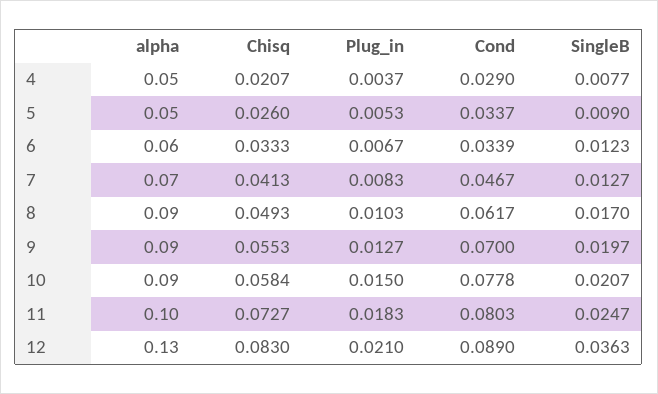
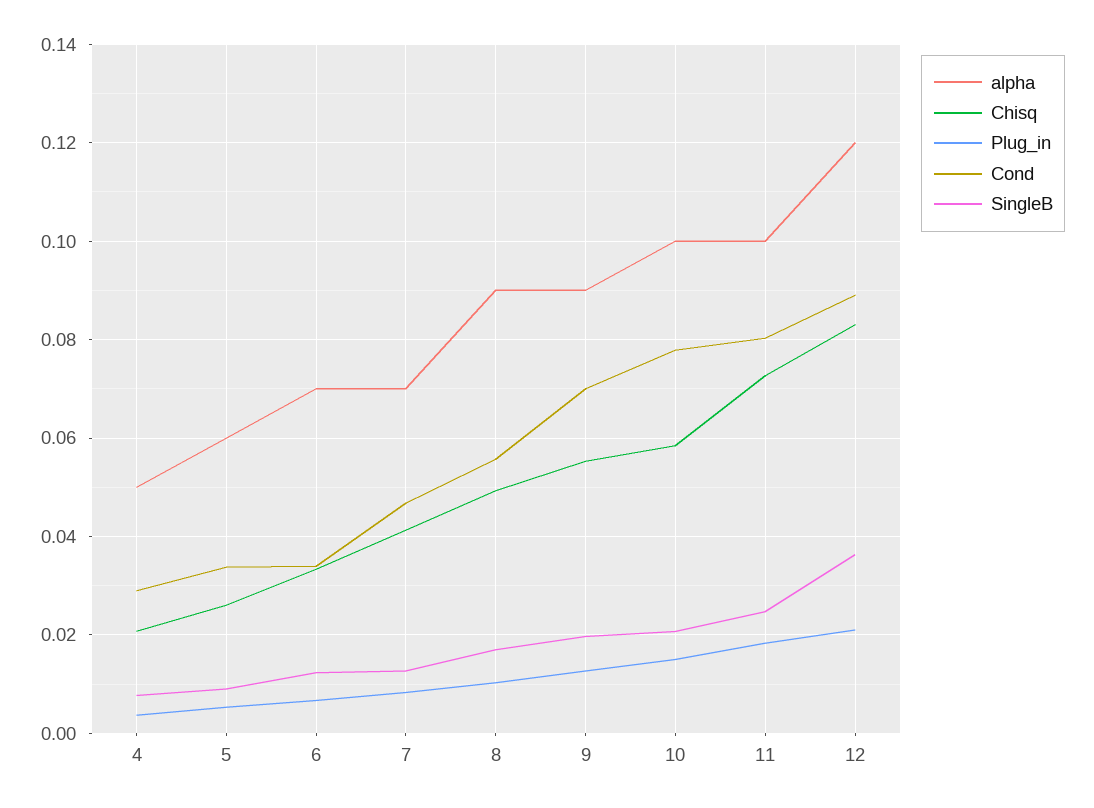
  {
    "alpha": {
      "4": 0.05,
-     "5": 0.05,
+     "5": 0.06,
-     "6": 0.06,
+     "6": 0.07,
      "7": 0.07,
      "8": 0.09,
      "9": 0.09,
-     "10": 0.09,
+     "10": 0.1,
      "11": 0.1,
-     "12": 0.13
+     "12": 0.12
    },
    "Chisq": {
      "4": 0.0207,
      "5": 0.026,
      "6": 0.0333,
      "7": 0.0413,
      "8": 0.0493,
      "9": 0.0553,
      "10": 0.0584,
      "11": 0.0727,
      "12": 0.083
    },
    "Plug_in": {
      "4": 0.0037,
      "5": 0.0053,
      "6": 0.0067,
      "7": 0.0083,
      "8": 0.0103,
      "9": 0.0127,
      "10": 0.015,
      "11": 0.0183,
      "12": 0.021
    },
    "Cond": {
      "4": 0.029,
      "5": 0.0337,
      "6": 0.0339,
      "7": 0.0467,
-     "8": 0.0617,
+     "8": 0.056,
      "9": 0.07,
      "10": 0.0778,
      "11": 0.0803,
      "12": 0.089
    },
    "SingleB": {
      "4": 0.0077,
      "5": 0.009,
      "6": 0.0123,
      "7": 0.0127,
      "8": 0.017,
      "9": 0.0197,
      "10": 0.0207,
      "11": 0.0247,
      "12": 0.0363
    }
  }

